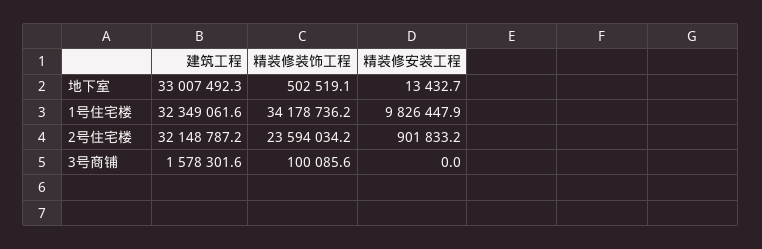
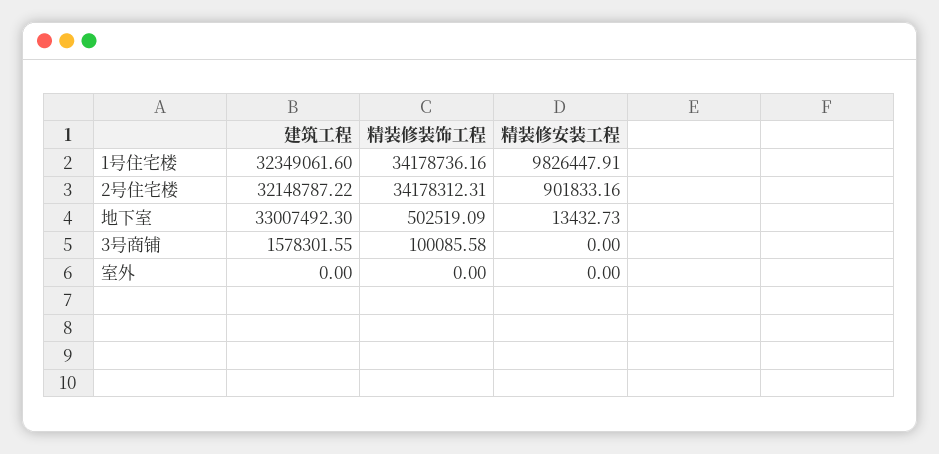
  {
    "建筑工程": {
      "地下室": 33007492.3,
      "1号住宅楼": 32349061.6,
      "2号住宅楼": 32148787.22,
-     "3号商铺": 1578301.55
+     "3号商铺": 1578301.55,
+     "室外": 0
    },
    "精装修装饰工程": {
      "地下室": 502519.09,
      "1号住宅楼": 34178736.16,
-     "2号住宅楼": 23594034.2,
+     "2号住宅楼": 34178312.31,
-     "3号商铺": 100085.58
+     "3号商铺": 100085.58,
+     "室外": 0
    },
    "精装修安装工程": {
      "地下室": 13432.73,
      "1号住宅楼": 9826447.91,
      "2号住宅楼": 901833.16,
-     "3号商铺": 0
+     "3号商铺": 0,
+     "室外": 0
    }
  }

